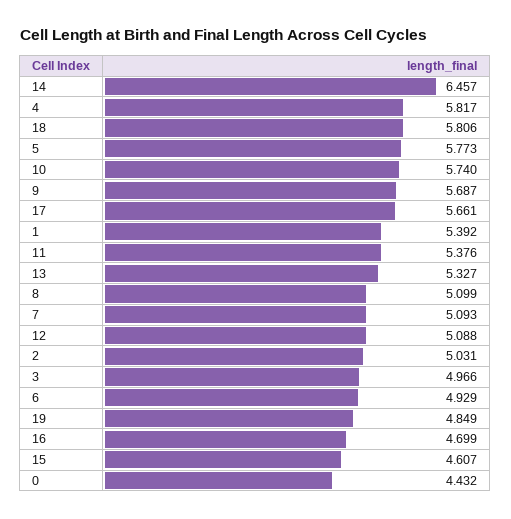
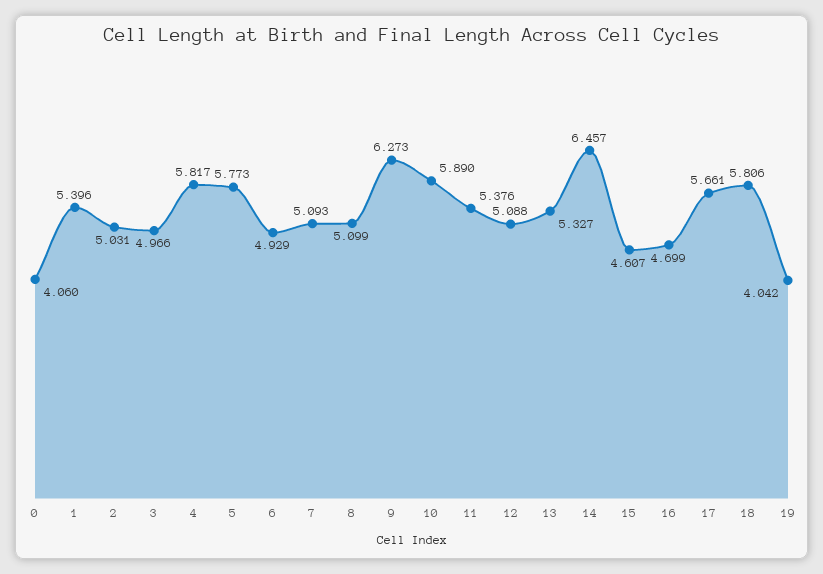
  {
    "14": 6.457,
    "4": 5.817,
    "18": 5.806,
    "5": 5.773,
-   "10": 5.74,
+   "10": 5.89,
-   "9": 5.687,
+   "9": 6.273,
    "17": 5.661,
-   "1": 5.392,
+   "1": 5.396,
    "11": 5.376,
    "13": 5.327,
    "8": 5.099,
    "7": 5.093,
    "12": 5.088,
    "2": 5.031,
    "3": 4.966,
    "6": 4.929,
-   "19": 4.849,
+   "19": 4.042,
    "16": 4.699,
    "15": 4.607,
-   "0": 4.432
+   "0": 4.06
  }

